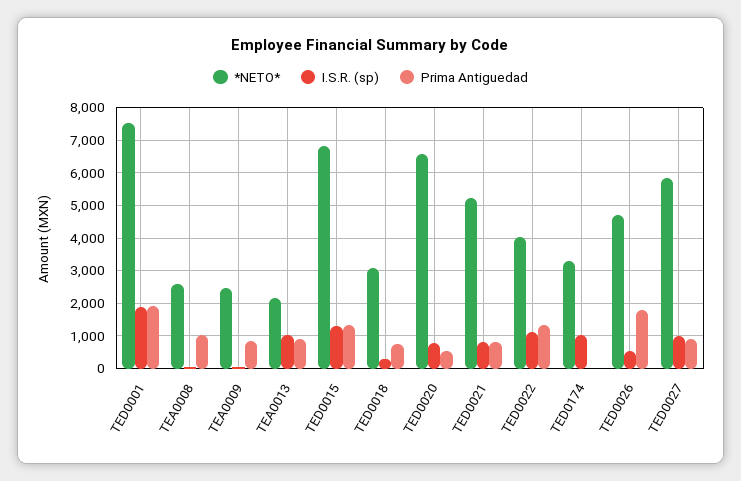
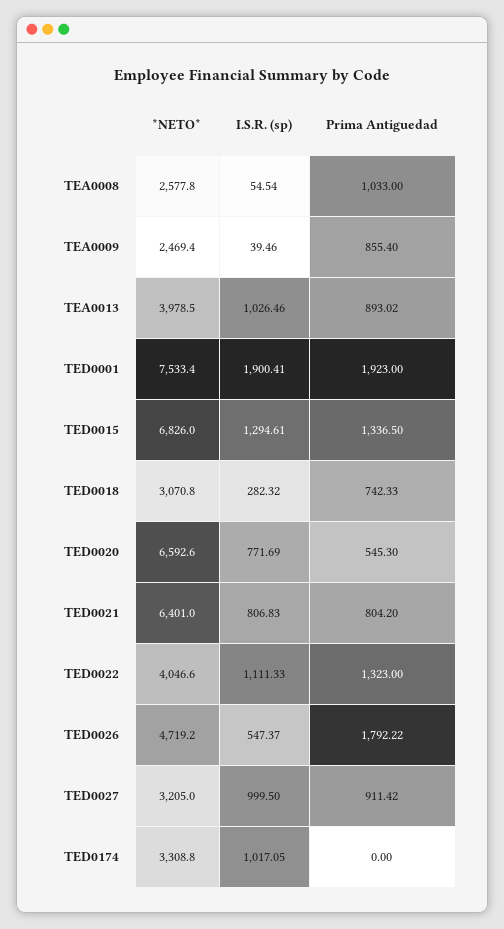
  {
    "*NETO*": {
      "TED0001": 7533.4,
      "TEA0008": 2577.8,
      "TEA0009": 2469.4,
-     "TEA0013": 2200,
+     "TEA0013": 3978.5,
      "TED0015": 6826,
      "TED0018": 3070.8,
      "TED0020": 6592.6,
-     "TED0021": 5200,
+     "TED0021": 6401,
      "TED0022": 4046.6,
      "TED0174": 3308.8,
      "TED0026": 4719.2,
-     "TED0027": 5800
+     "TED0027": 3205
    },
    "I.S.R. (sp)": {
      "TED0001": 1900.41,
      "TEA0008": 54.54,
      "TEA0009": 39.46,
      "TEA0013": 1026.46,
      "TED0015": 1294.61,
      "TED0018": 282.32,
      "TED0020": 771.69,
      "TED0021": 806.83,
      "TED0022": 1111.33,
      "TED0174": 1017.05,
      "TED0026": 547.37,
      "TED0027": 999.5
    },
    "Prima Antiguedad": {
      "TED0001": 1923,
      "TEA0008": 1033,
      "TEA0009": 855.4,
      "TEA0013": 893.02,
      "TED0015": 1336.5,
      "TED0018": 742.33,
      "TED0020": 545.3,
      "TED0021": 804.2,
      "TED0022": 1323,
      "TED0174": 0,
      "TED0026": 1792.22,
      "TED0027": 911.42
    }
  }

